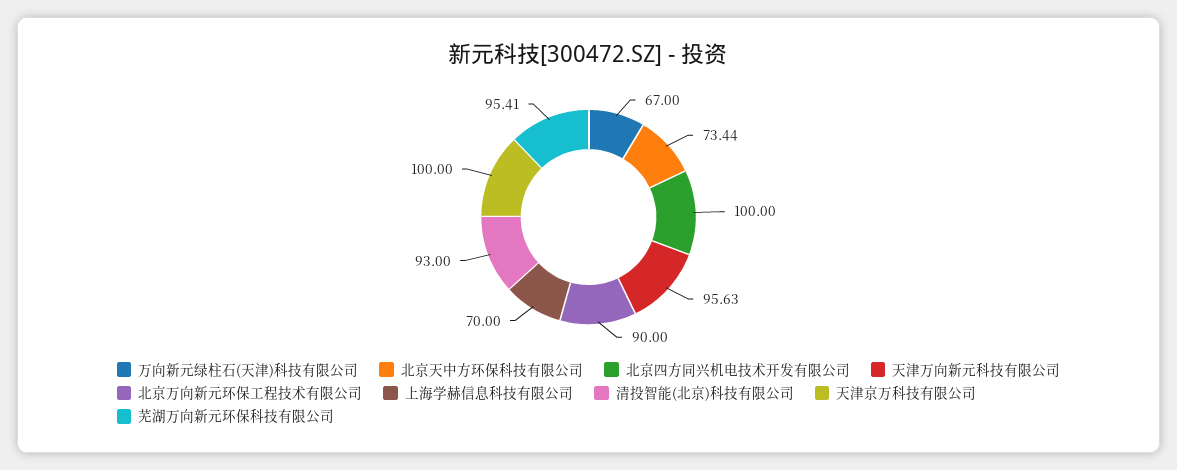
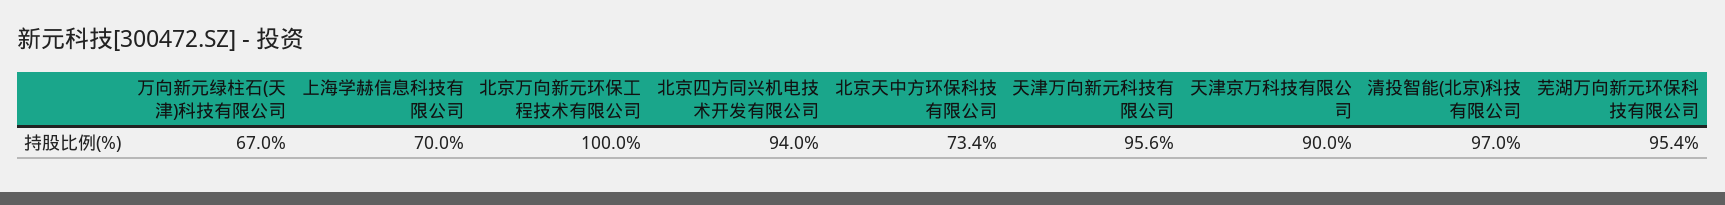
  {
    "万向新元绿柱石(天津)科技有限公司": 67,
    "北京天中方环保科技有限公司": 73.44,
-   "北京四方同兴机电技术开发有限公司": 100,
+   "北京四方同兴机电技术开发有限公司": 94,
    "天津万向新元科技有限公司": 95.63,
-   "北京万向新元环保工程技术有限公司": 90,
+   "北京万向新元环保工程技术有限公司": 100,
    "上海学赫信息科技有限公司": 70,
-   "清投智能(北京)科技有限公司": 93,
+   "清投智能(北京)科技有限公司": 97,
-   "天津京万科技有限公司": 100,
+   "天津京万科技有限公司": 90,
    "芜湖万向新元环保科技有限公司": 95.41
  }

